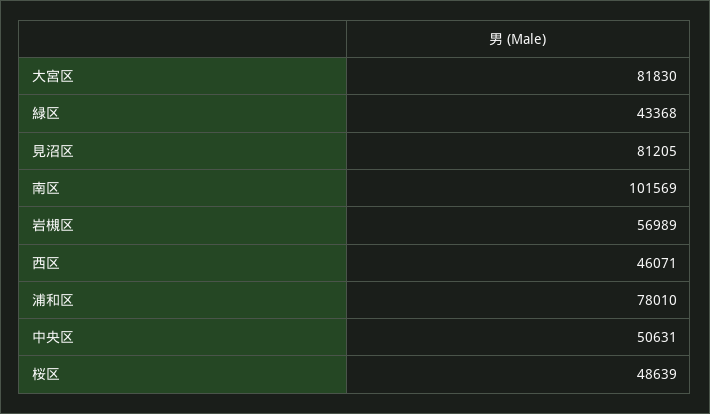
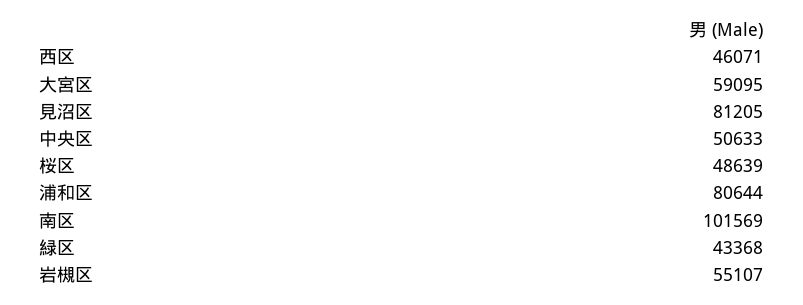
  {
-   "大宮区": 81830,
+   "大宮区": 59095,
    "緑区": 43368,
    "見沼区": 81205,
    "南区": 101569,
-   "岩槻区": 56989,
+   "岩槻区": 55107,
    "西区": 46071,
-   "浦和区": 78010,
+   "浦和区": 80644,
-   "中央区": 50631,
+   "中央区": 50633,
    "桜区": 48639
  }

